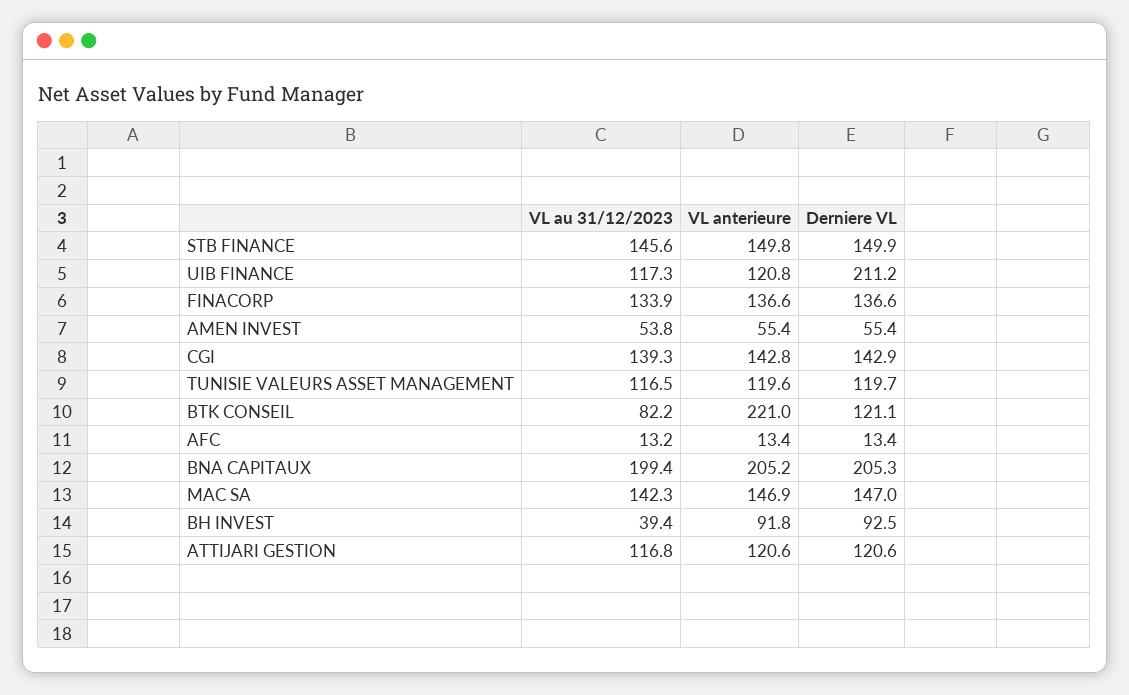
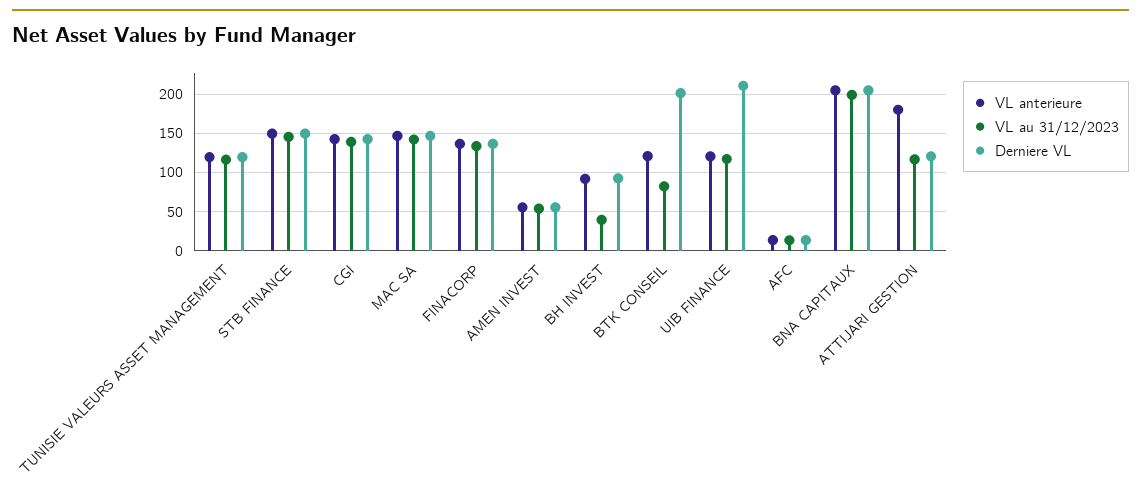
  {
    "VL au 31/12/2023": {
      "STB FINANCE": 145.6,
      "UIB FINANCE": 117.3,
      "FINACORP": 133.9,
      "AMEN INVEST": 53.8,
      "CGI": 139.3,
      "TUNISIE VALEURS ASSET MANAGEMENT": 116.5,
      "BTK CONSEIL": 82.2,
      "AFC": 13.2,
      "BNA CAPITAUX": 199.4,
      "MAC SA": 142.3,
      "BH INVEST": 39.4,
      "ATTIJARI GESTION": 116.8
    },
    "VL anterieure": {
      "STB FINANCE": 149.8,
      "UIB FINANCE": 120.8,
      "FINACORP": 136.6,
      "AMEN INVEST": 55.4,
      "CGI": 142.8,
      "TUNISIE VALEURS ASSET MANAGEMENT": 119.6,
-     "BTK CONSEIL": 221,
+     "BTK CONSEIL": 120,
      "AFC": 13.4,
      "BNA CAPITAUX": 205.2,
      "MAC SA": 146.9,
      "BH INVEST": 91.8,
-     "ATTIJARI GESTION": 120.6
+     "ATTIJARI GESTION": 180
    },
    "Derniere VL": {
      "STB FINANCE": 149.9,
      "UIB FINANCE": 211.2,
      "FINACORP": 136.6,
      "AMEN INVEST": 55.4,
      "CGI": 142.9,
      "TUNISIE VALEURS ASSET MANAGEMENT": 119.7,
-     "BTK CONSEIL": 121.1,
+     "BTK CONSEIL": 200,
      "AFC": 13.4,
      "BNA CAPITAUX": 205.3,
      "MAC SA": 147,
      "BH INVEST": 92.5,
      "ATTIJARI GESTION": 120.6
    }
  }

